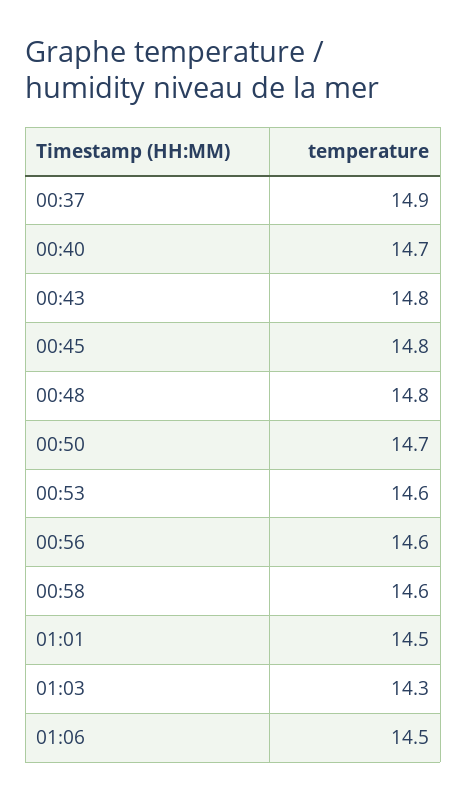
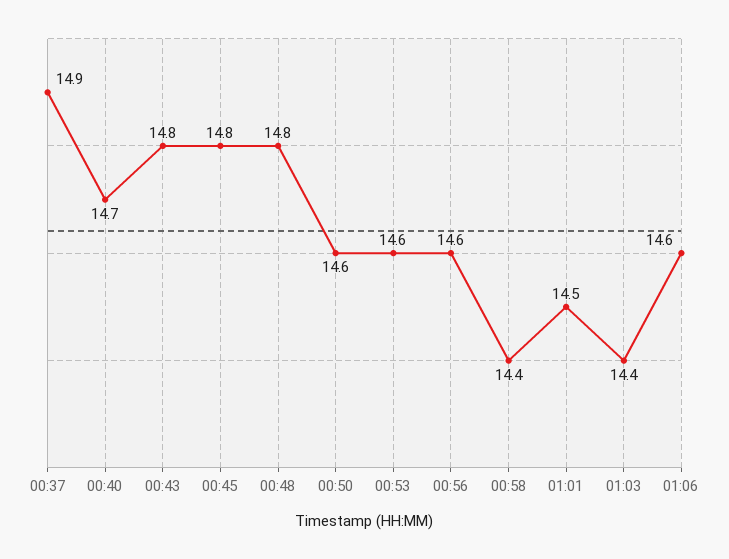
  {
    "00:37": 14.9,
    "00:40": 14.7,
    "00:43": 14.8,
    "00:45": 14.8,
    "00:48": 14.8,
-   "00:50": 14.7,
+   "00:50": 14.6,
    "00:53": 14.6,
    "00:56": 14.6,
-   "00:58": 14.6,
+   "00:58": 14.4,
    "01:01": 14.5,
-   "01:03": 14.3,
+   "01:03": 14.4,
-   "01:06": 14.5
+   "01:06": 14.6
  }

